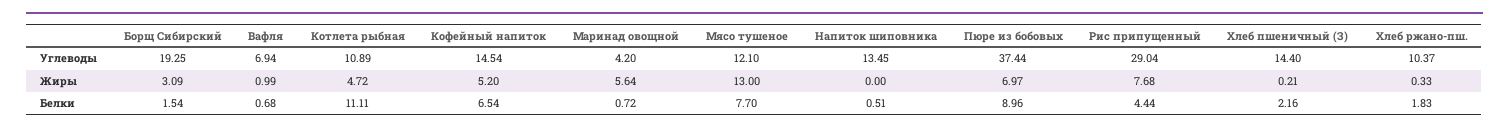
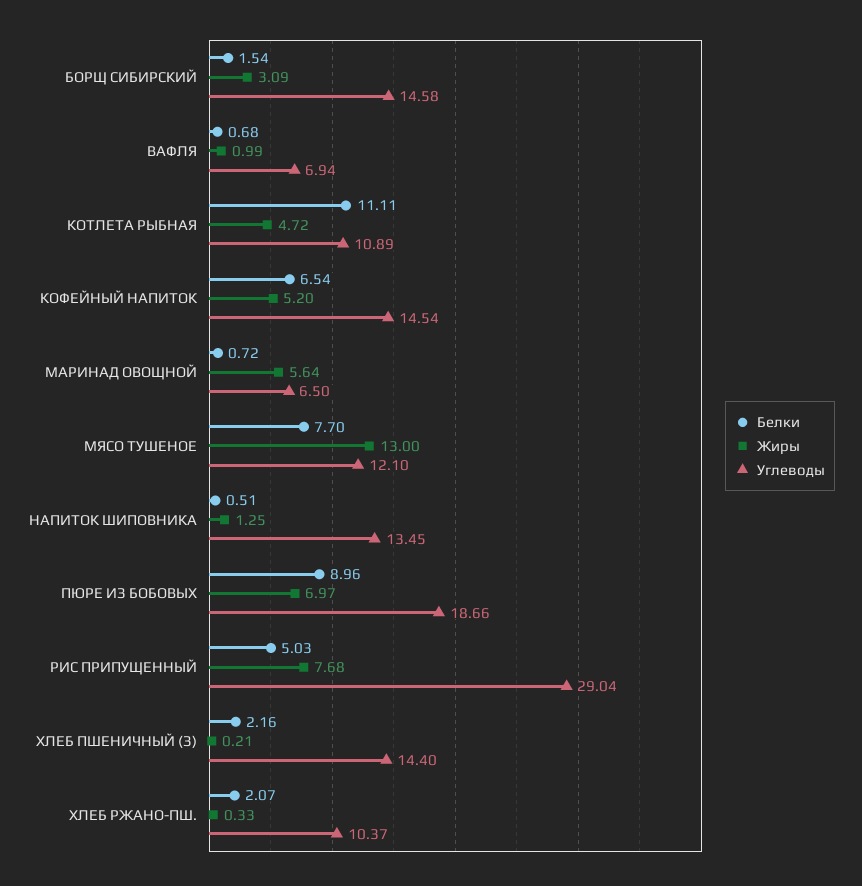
  {
    "Углеводы": {
-     "Борщ Сибирский": 19.25,
+     "Борщ Сибирский": 14.58,
      "Вафля": 6.94,
      "Котлета рыбная": 10.89,
      "Кофейный напиток": 14.54,
-     "Маринад овощной": 4.2,
+     "Маринад овощной": 6.5,
      "Мясо тушеное": 12.1,
      "Напиток шиповника": 13.45,
-     "Пюре из бобовых": 37.44,
+     "Пюре из бобовых": 18.66,
      "Рис припущенный": 29.04,
      "Хлеб пшеничный (З)": 14.4,
      "Хлеб ржано-пш.": 10.37
    },
    "Жиры": {
      "Борщ Сибирский": 3.09,
      "Вафля": 0.99,
      "Котлета рыбная": 4.72,
      "Кофейный напиток": 5.2,
      "Маринад овощной": 5.64,
      "Мясо тушеное": 13,
-     "Напиток шиповника": 0,
+     "Напиток шиповника": 1.25,
      "Пюре из бобовых": 6.97,
      "Рис припущенный": 7.68,
      "Хлеб пшеничный (З)": 0.21,
      "Хлеб ржано-пш.": 0.33
    },
    "Белки": {
      "Борщ Сибирский": 1.54,
      "Вафля": 0.68,
      "Котлета рыбная": 11.11,
      "Кофейный напиток": 6.54,
      "Маринад овощной": 0.72,
      "Мясо тушеное": 7.7,
      "Напиток шиповника": 0.51,
      "Пюре из бобовых": 8.96,
-     "Рис припущенный": 4.44,
+     "Рис припущенный": 5.03,
      "Хлеб пшеничный (З)": 2.16,
-     "Хлеб ржано-пш.": 1.83
+     "Хлеб ржано-пш.": 2.07
    }
  }

